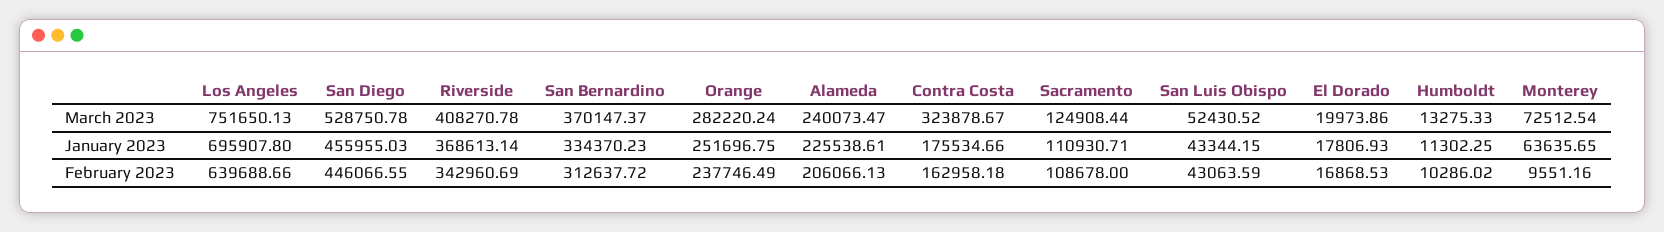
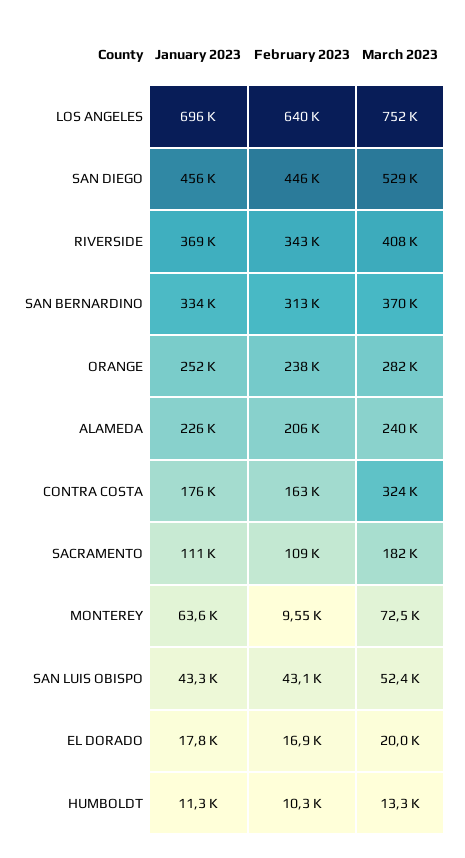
  {
    "Los Angeles": {
      "March 2023": 751650.13,
      "January 2023": 695907.8,
      "February 2023": 639688.66
    },
    "San Diego": {
      "March 2023": 528750.78,
      "January 2023": 455955.03,
      "February 2023": 446066.55
    },
    "Riverside": {
      "March 2023": 408270.78,
      "January 2023": 368613.14,
      "February 2023": 342960.69
    },
    "San Bernardino": {
      "March 2023": 370147.37,
      "January 2023": 334370.23,
      "February 2023": 312637.72
    },
    "Orange": {
      "March 2023": 282220.24,
      "January 2023": 251696.75,
      "February 2023": 237746.49
    },
    "Alameda": {
      "March 2023": 240073.47,
      "January 2023": 225538.61,
      "February 2023": 206066.13
    },
    "Contra Costa": {
      "March 2023": 323878.67,
      "January 2023": 175534.66,
      "February 2023": 162958.18
    },
    "Sacramento": {
-     "March 2023": 124908.44,
+     "March 2023": 182000,
      "January 2023": 110930.71,
      "February 2023": 108678
    },
    "San Luis Obispo": {
      "March 2023": 52430.52,
      "January 2023": 43344.15,
      "February 2023": 43063.59
    },
    "El Dorado": {
      "March 2023": 19973.86,
      "January 2023": 17806.93,
      "February 2023": 16868.53
    },
    "Humboldt": {
      "March 2023": 13275.33,
      "January 2023": 11302.25,
      "February 2023": 10286.02
    },
    "Monterey": {
      "March 2023": 72512.54,
      "January 2023": 63635.65,
      "February 2023": 9551.16
    }
  }

